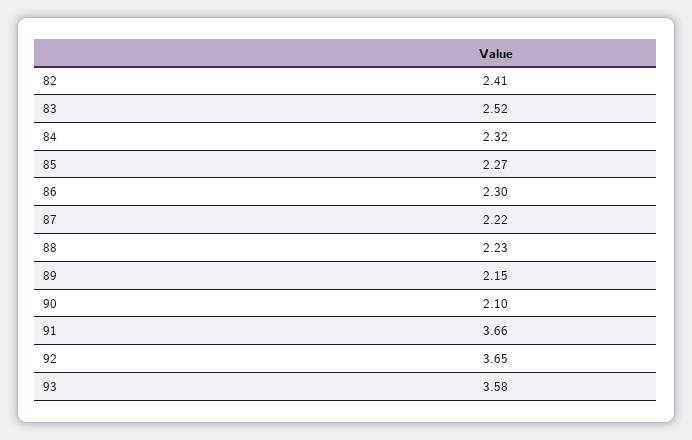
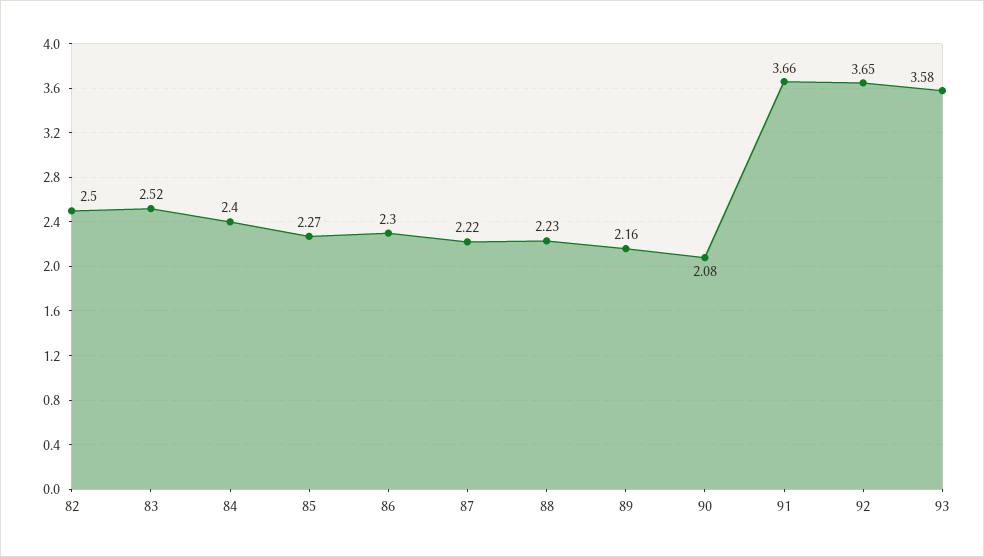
  {
-   "82": 2.41,
+   "82": 2.5,
    "83": 2.52,
-   "84": 2.32,
+   "84": 2.4,
    "85": 2.27,
    "86": 2.3,
    "87": 2.22,
    "88": 2.23,
-   "89": 2.15,
+   "89": 2.16,
-   "90": 2.1,
+   "90": 2.08,
    "91": 3.66,
    "92": 3.65,
    "93": 3.58
  }

